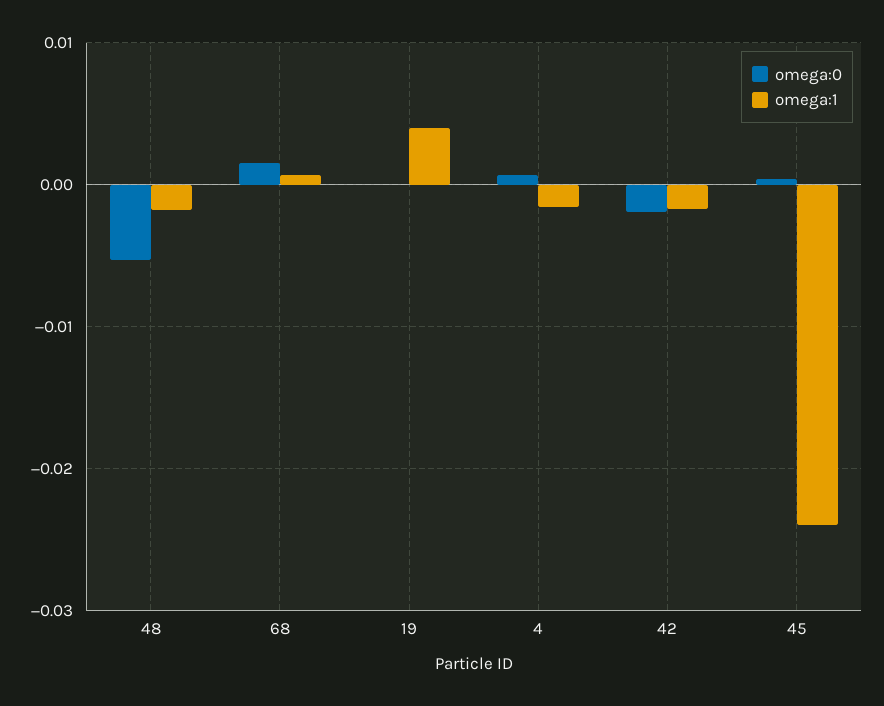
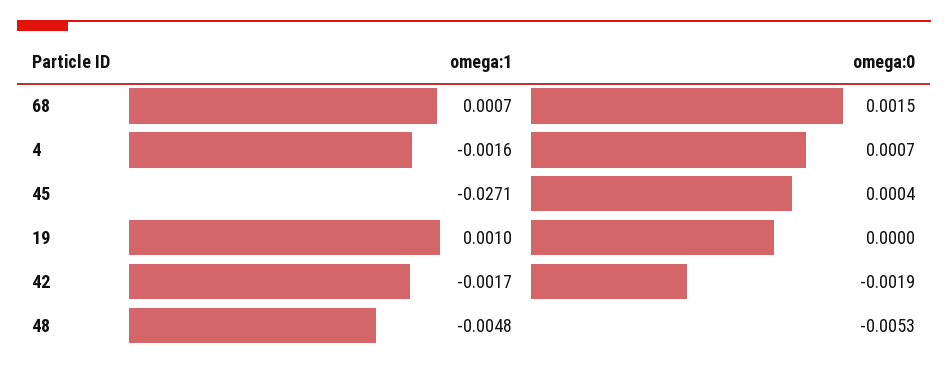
  {
    "omega:0": {
      "48": -0.0053,
      "68": 0.0015,
      "19": 0,
      "4": 0.0007,
      "42": -0.0019,
      "45": 0.0004
    },
    "omega:1": {
-     "48": -0.002,
+     "48": -0.0048,
      "68": 0.0007,
-     "19": 0.004,
+     "19": 0.001,
      "4": -0.0016,
      "42": -0.0017,
-     "45": -0.024
+     "45": -0.0271
    }
  }

